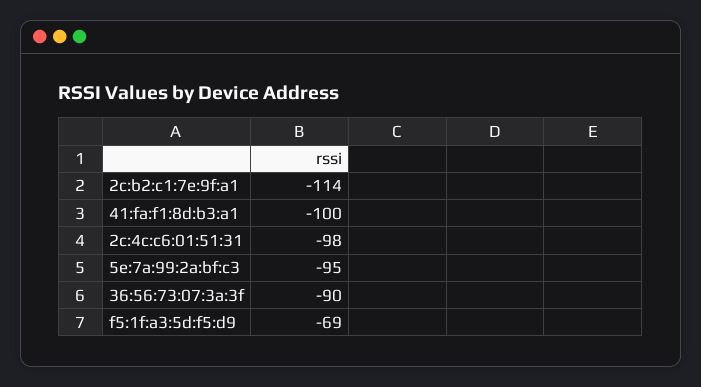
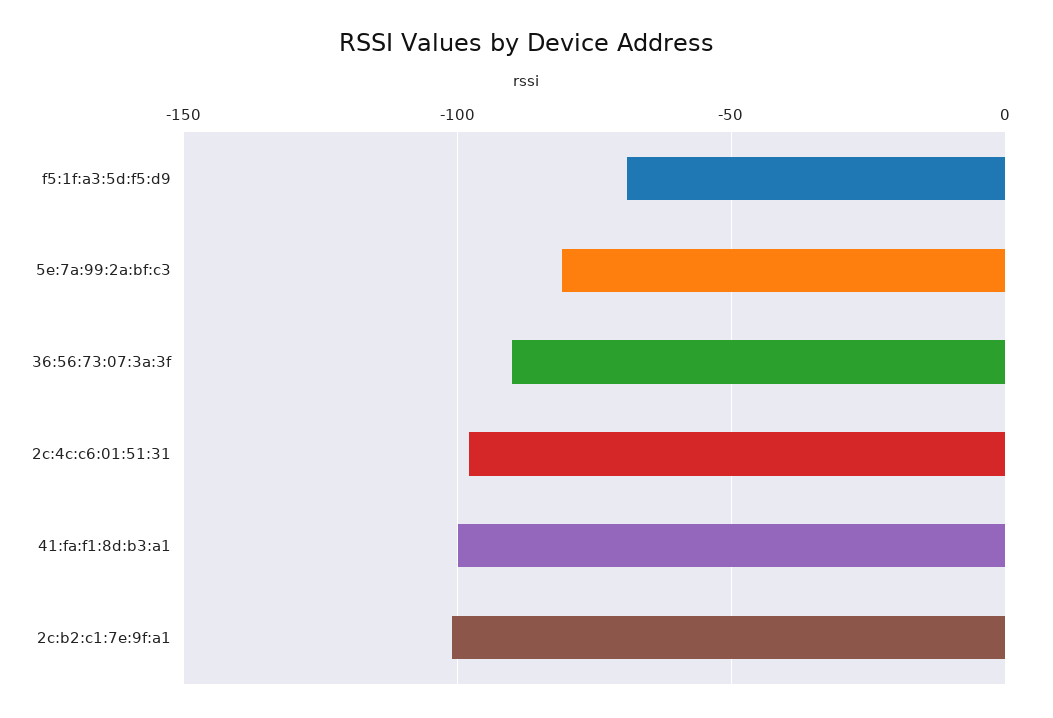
  {
-   "2c:b2:c1:7e:9f:a1": -114,
+   "2c:b2:c1:7e:9f:a1": -100,
    "41:fa:f1:8d:b3:a1": -100,
    "2c:4c:c6:01:51:31": -98,
-   "5e:7a:99:2a:bf:c3": -95,
+   "5e:7a:99:2a:bf:c3": -80,
    "36:56:73:07:3a:3f": -90,
    "f5:1f:a3:5d:f5:d9": -69
  }

